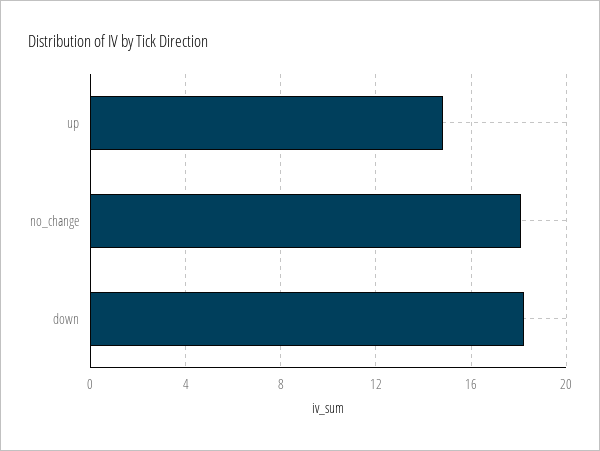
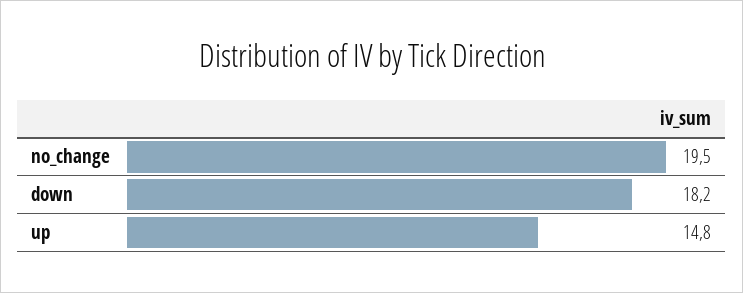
  {
    "up": 14.8,
-   "no_change": 18,
+   "no_change": 19.5,
    "down": 18.2
  }

